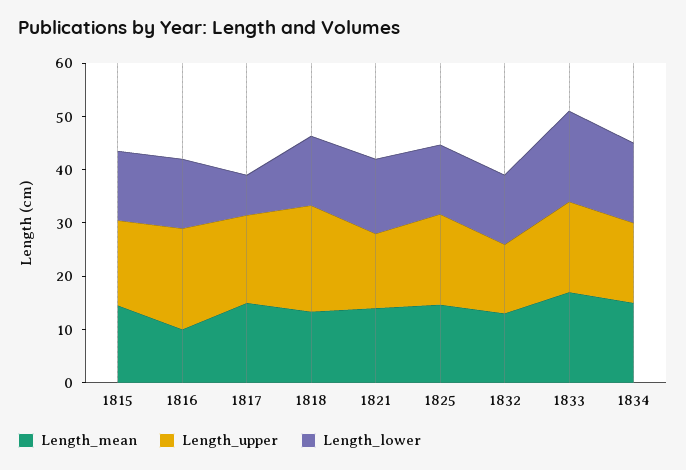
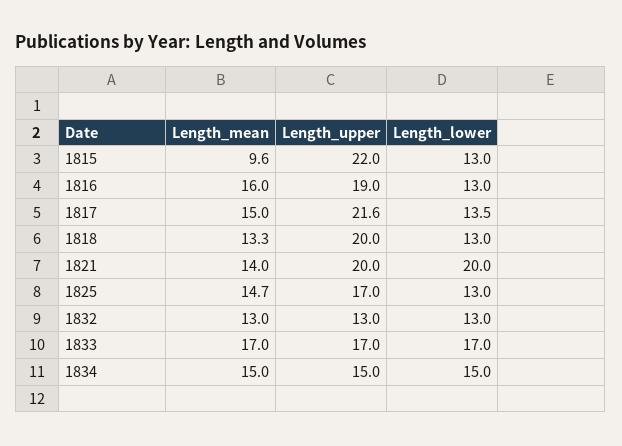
  {
    "Length_mean": {
-     "1815": 14,
+     "1815": 9.6,
-     "1816": 10,
+     "1816": 16,
      "1817": 15,
      "1818": 13.3,
      "1821": 14,
      "1825": 14.7,
      "1832": 13,
      "1833": 17,
      "1834": 15
    },
    "Length_upper": {
-     "1815": 16,
+     "1815": 22,
      "1816": 19,
-     "1817": 16,
+     "1817": 21.6,
      "1818": 20,
-     "1821": 14,
+     "1821": 20,
      "1825": 17,
      "1832": 13,
      "1833": 17,
      "1834": 15
    },
    "Length_lower": {
      "1815": 13,
      "1816": 13,
-     "1817": 8,
+     "1817": 13.5,
      "1818": 13,
-     "1821": 14,
+     "1821": 20,
      "1825": 13,
      "1832": 13,
      "1833": 17,
      "1834": 15
    }
  }

